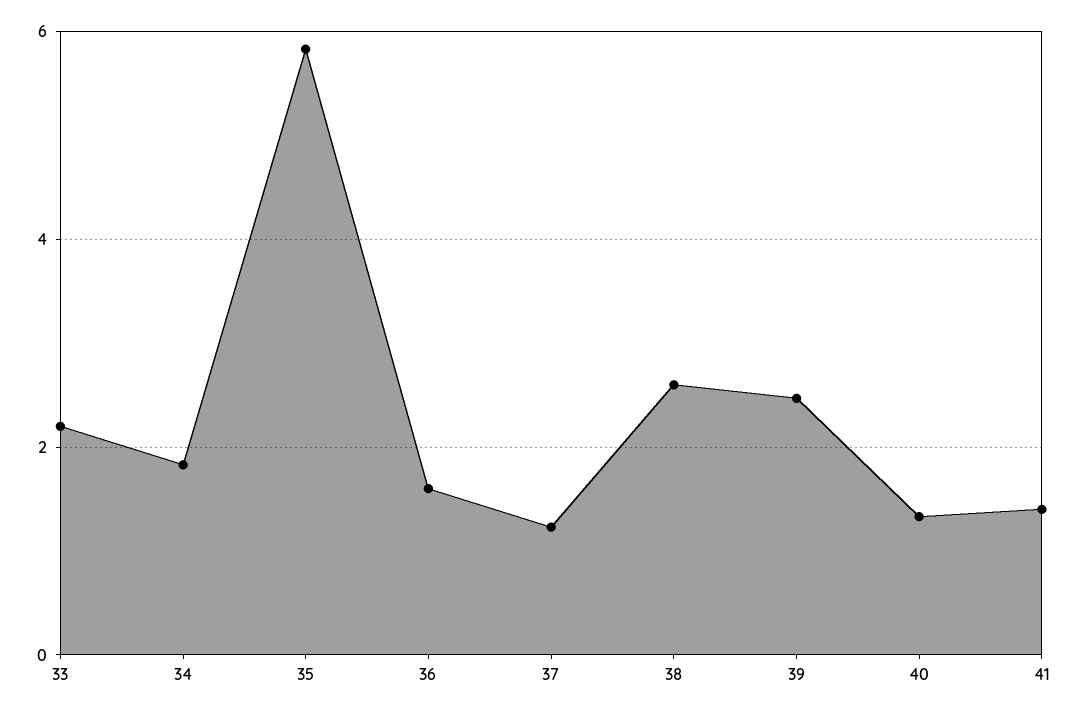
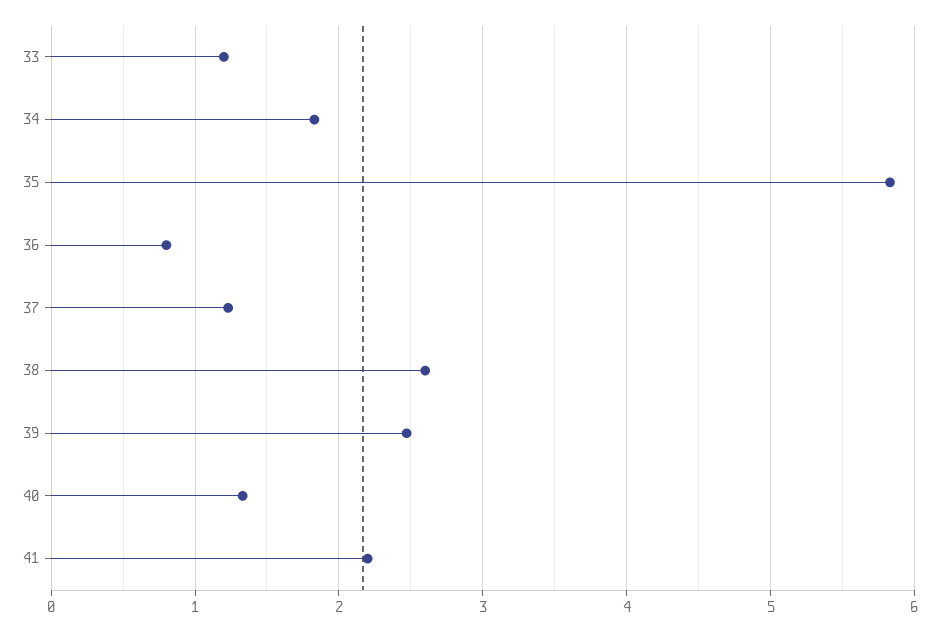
  {
-   "33": 2.2,
+   "33": 1.2,
    "34": 1.8,
    "35": 5.8,
-   "36": 1.6,
+   "36": 0.8,
    "37": 1.2,
    "38": 2.6,
    "39": 2.5,
    "40": 1.3,
-   "41": 1.4
+   "41": 2.2
  }

